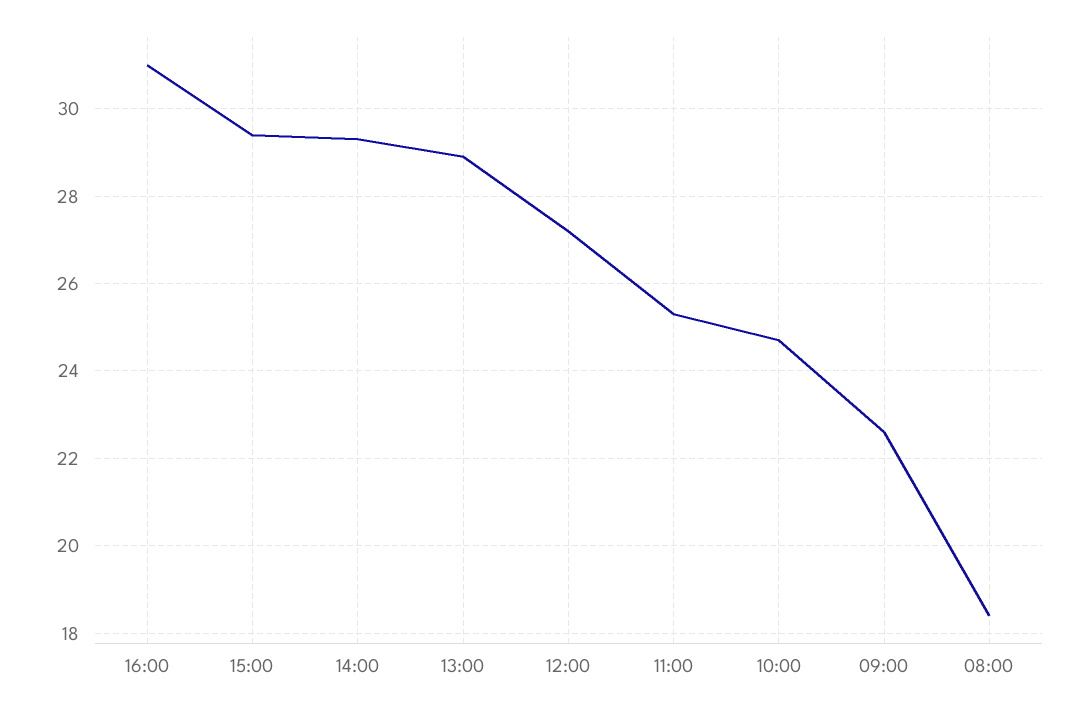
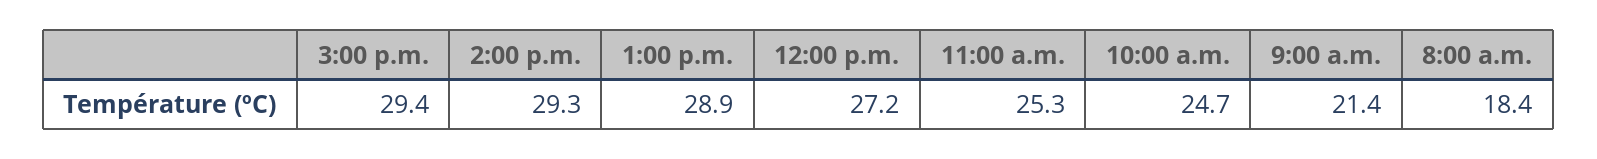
  {
-   "16:00": 31,
    "15:00": 29.4,
    "14:00": 29.3,
    "13:00": 28.9,
    "12:00": 27.2,
    "11:00": 25.3,
    "10:00": 24.7,
-   "09:00": 22.5,
+   "09:00": 21.4,
    "08:00": 18.4
  }

